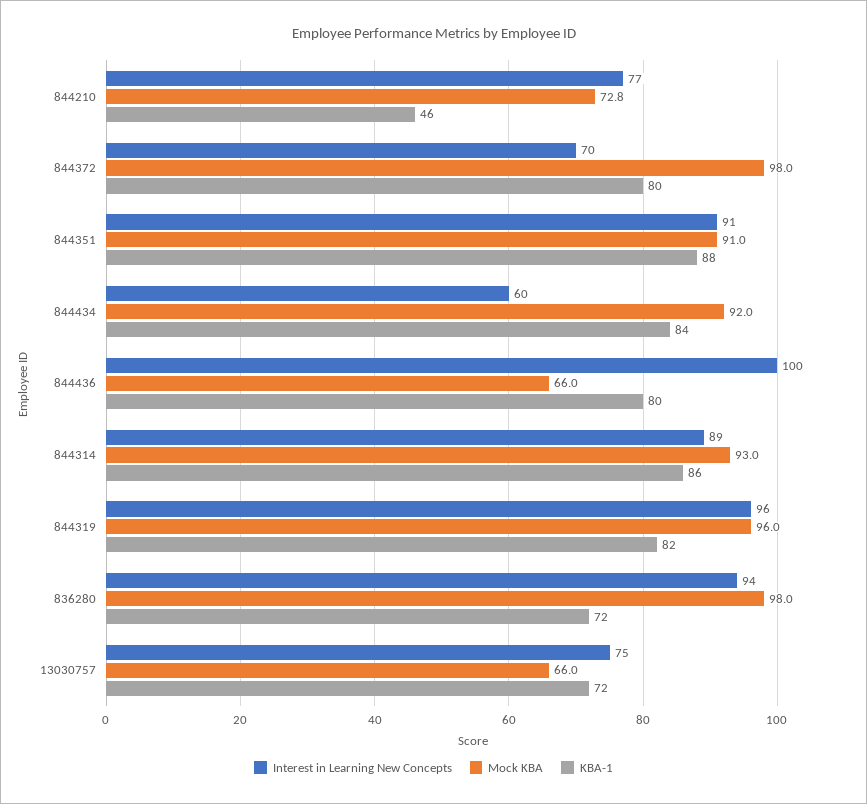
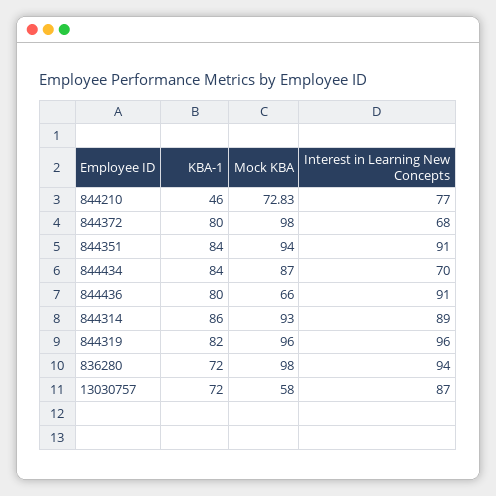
  {
    "Interest in Learning New Concepts": {
      "844210": 77,
-     "844372": 70,
+     "844372": 68,
      "844351": 91,
-     "844434": 60,
+     "844434": 70,
-     "844436": 100,
+     "844436": 91,
      "844314": 89,
      "844319": 96,
      "836280": 94,
-     "13030757": 75
+     "13030757": 87
    },
    "Mock KBA": {
      "844210": 72.83,
      "844372": 98,
-     "844351": 91,
+     "844351": 94,
-     "844434": 92,
+     "844434": 87,
      "844436": 66,
      "844314": 93,
      "844319": 96,
      "836280": 98,
-     "13030757": 66
+     "13030757": 58
    },
    "KBA-1": {
      "844210": 46,
      "844372": 80,
-     "844351": 88,
+     "844351": 84,
      "844434": 84,
      "844436": 80,
      "844314": 86,
      "844319": 82,
      "836280": 72,
      "13030757": 72
    }
  }

